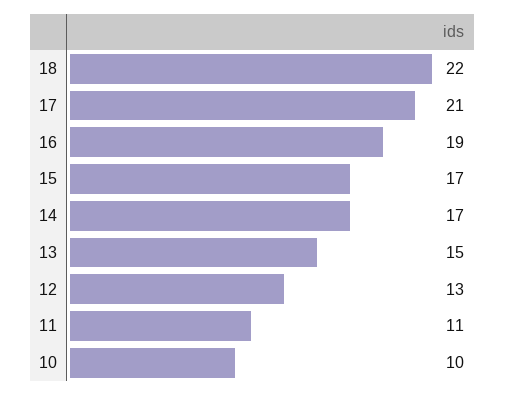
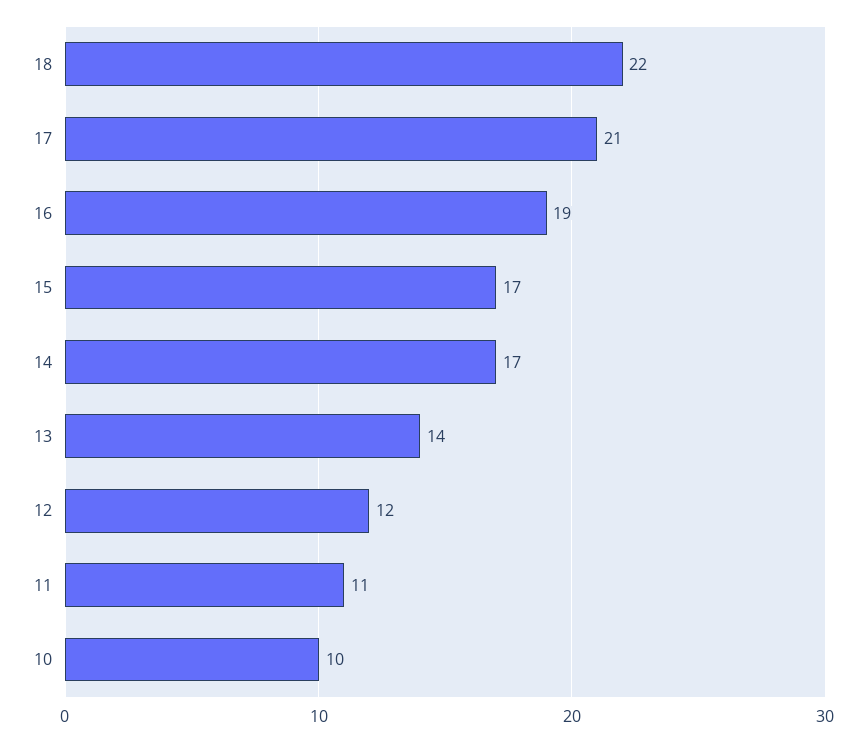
  {
    "18": 22,
    "17": 21,
    "16": 19,
    "15": 17,
    "14": 17,
-   "13": 15,
+   "13": 14,
-   "12": 13,
+   "12": 12,
    "11": 11,
    "10": 10
  }

